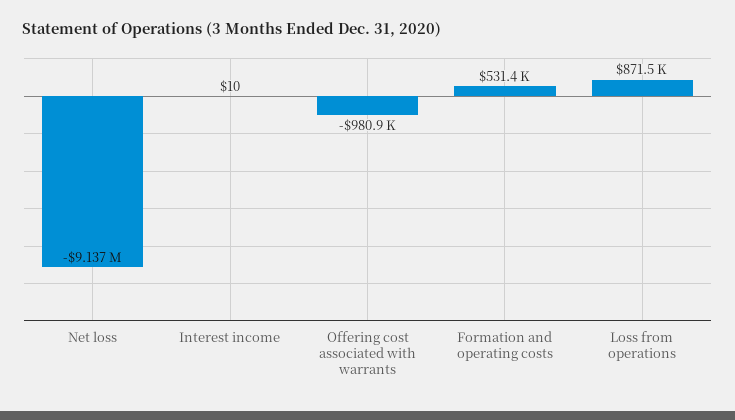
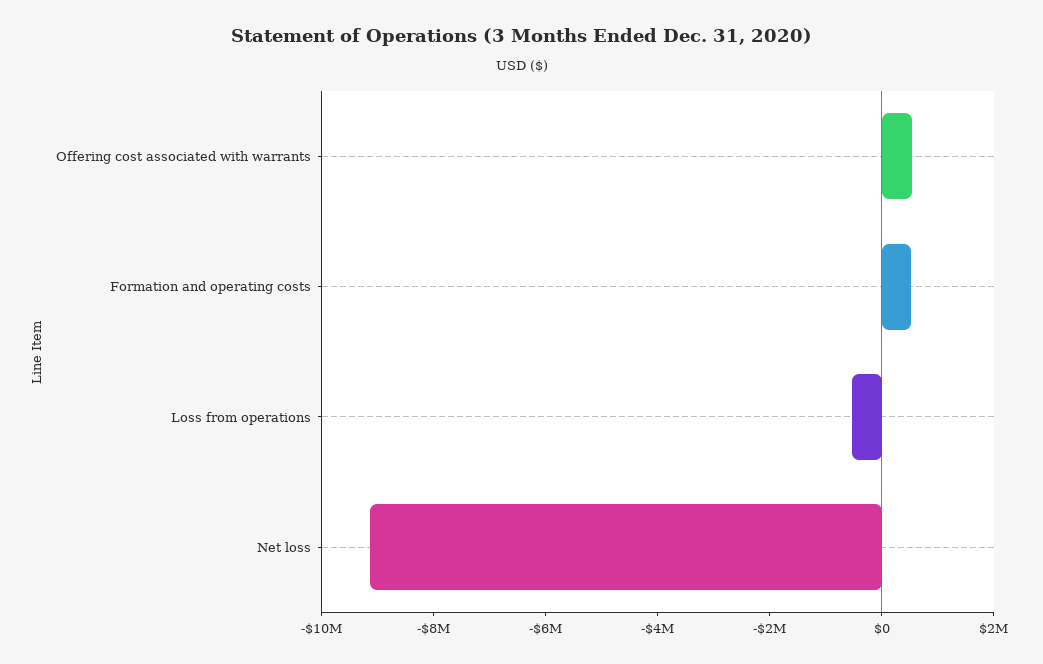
  {
    "Net loss": -9137000,
-   "Interest income": 10,
-   "Offering cost associated with warrants": -980900,
+   "Offering cost associated with warrants": 500000,
    "Formation and operating costs": 531400,
-   "Loss from operations": 871500
+   "Loss from operations": -500000
  }

